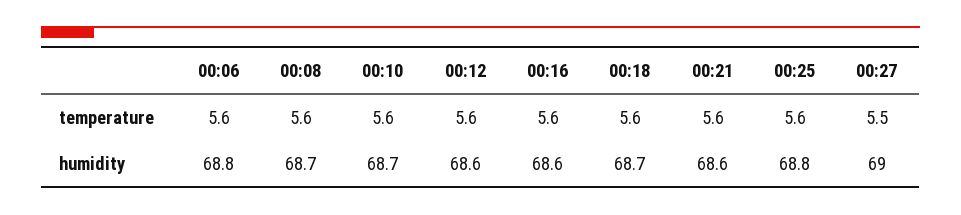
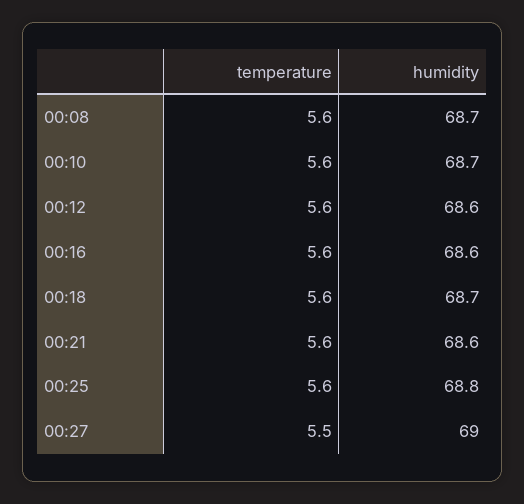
  {
-   "00:06": {
-     "temperature": 5.6,
-     "humidity": 68.8
-   },
    "00:08": {
      "temperature": 5.6,
      "humidity": 68.7
    },
    "00:10": {
      "temperature": 5.6,
      "humidity": 68.7
    },
    "00:12": {
      "temperature": 5.6,
      "humidity": 68.6
    },
    "00:16": {
      "temperature": 5.6,
      "humidity": 68.6
    },
    "00:18": {
      "temperature": 5.6,
      "humidity": 68.7
    },
    "00:21": {
      "temperature": 5.6,
      "humidity": 68.6
    },
    "00:25": {
      "temperature": 5.6,
      "humidity": 68.8
    },
    "00:27": {
      "temperature": 5.5,
      "humidity": 69
    }
  }

